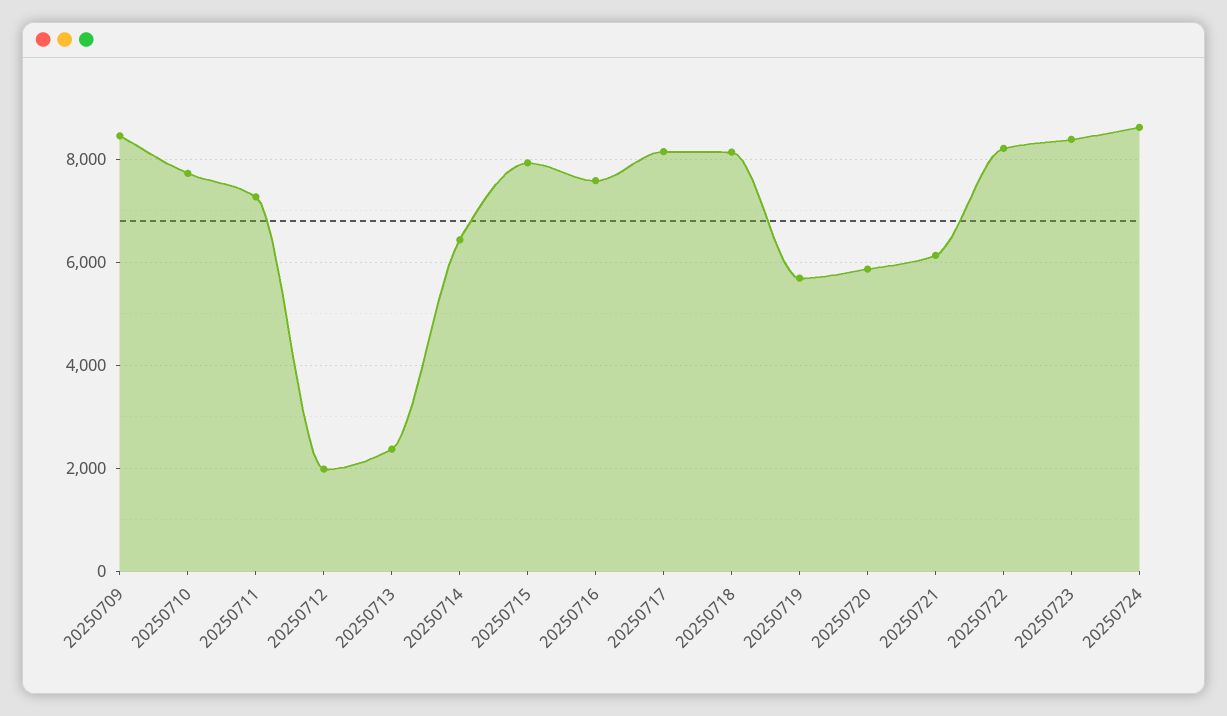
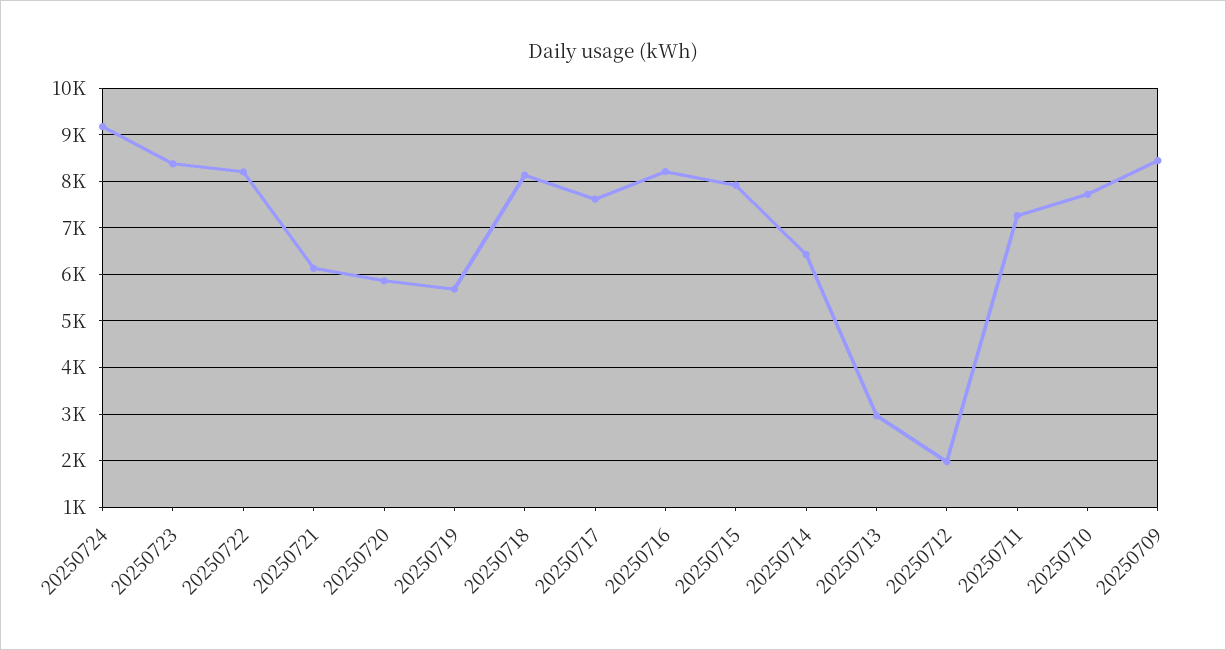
  {
    "20250709": 8400,
    "20250710": 7800,
    "20250711": 7200,
    "20250712": 2000,
-   "20250713": 2400,
+   "20250713": 3000,
    "20250714": 6400,
    "20250715": 8000,
-   "20250716": 7600,
+   "20250716": 8200,
-   "20250717": 8200,
+   "20250717": 7600,
    "20250718": 8200,
    "20250719": 5600,
    "20250720": 5800,
    "20250721": 6200,
    "20250722": 8200,
    "20250723": 8400,
-   "20250724": 8600
+   "20250724": 9200
  }

